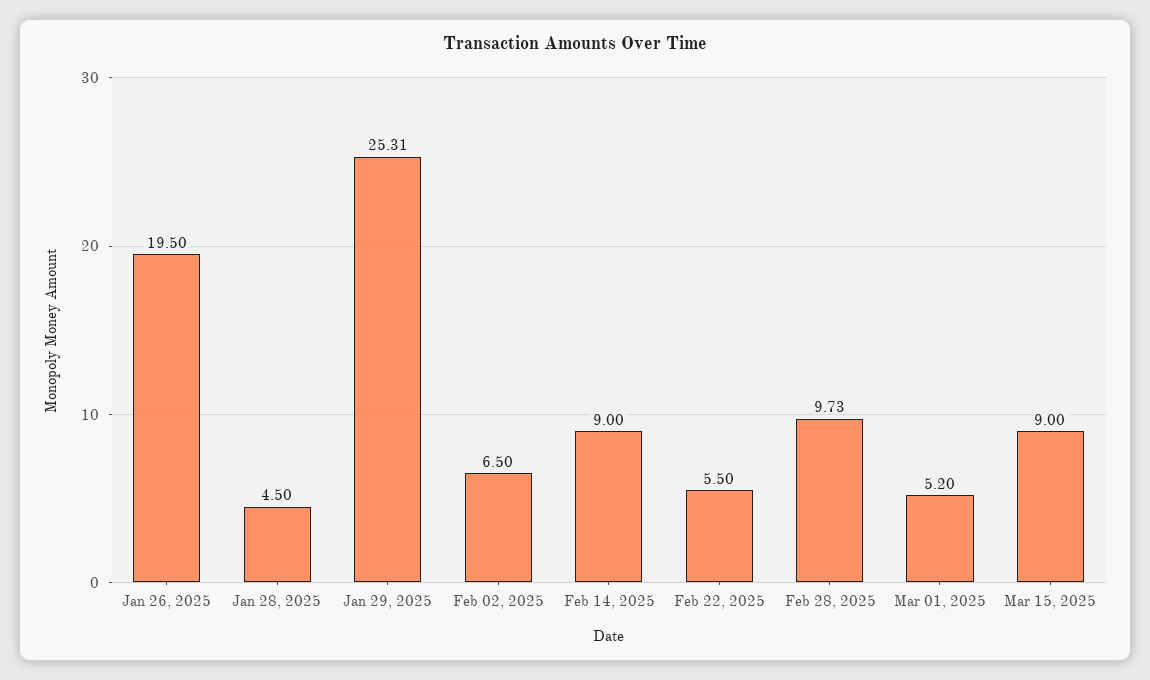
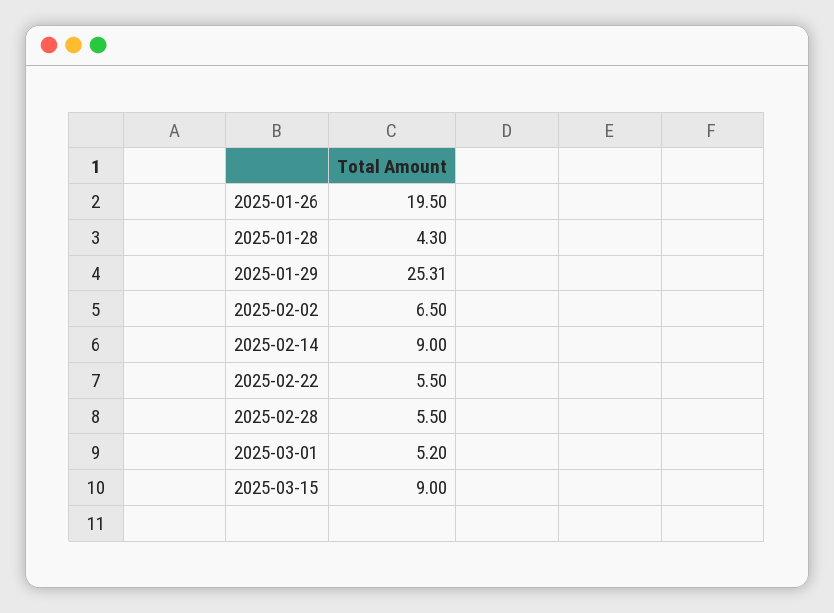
  {
    "Jan 26, 2025": 19.5,
-   "Jan 28, 2025": 4.5,
+   "Jan 28, 2025": 4.3,
    "Jan 29, 2025": 25.31,
    "Feb 02, 2025": 6.5,
    "Feb 14, 2025": 9,
    "Feb 22, 2025": 5.5,
-   "Feb 28, 2025": 9.73,
+   "Feb 28, 2025": 5.5,
    "Mar 01, 2025": 5.2,
    "Mar 15, 2025": 9
  }

